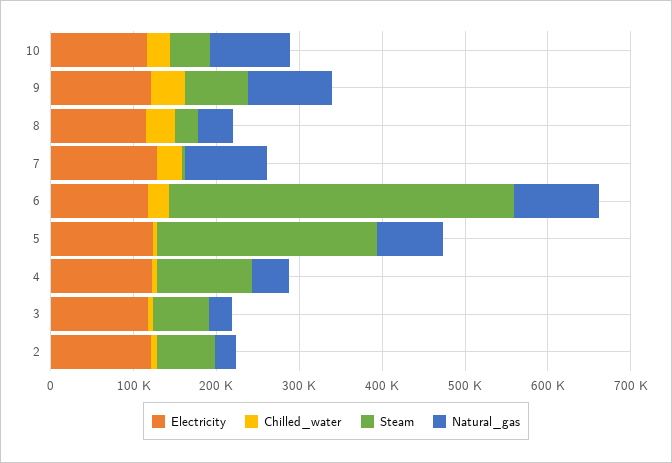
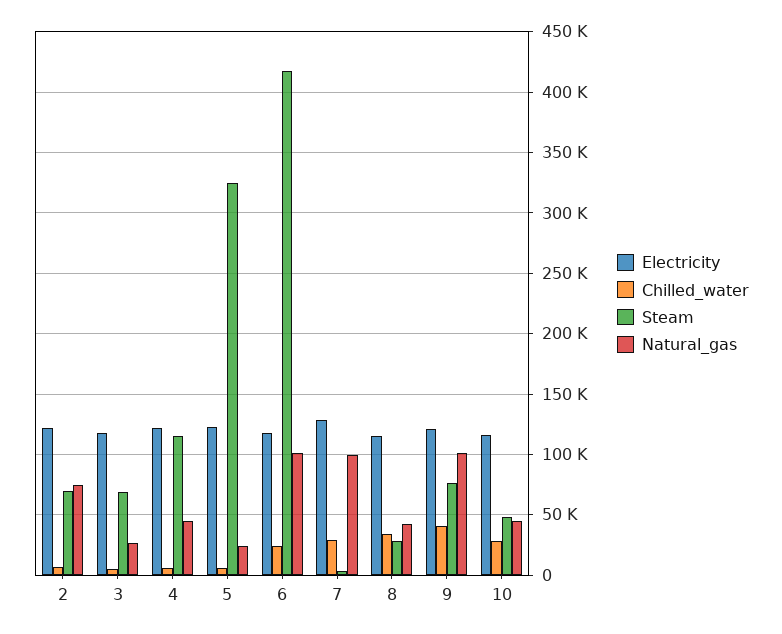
  {
    "Electricity": {
      "10": 115000,
      "9": 120000,
      "8": 115000,
      "7": 130000,
      "6": 120000,
      "5": 125000,
      "4": 120000,
      "3": 120000,
      "2": 120000
    },
    "Chilled_water": {
      "10": 30000,
      "9": 40000,
      "8": 35000,
      "7": 30000,
      "6": 25000,
      "5": 5000,
      "4": 5000,
      "3": 5000,
      "2": 5000
    },
    "Steam": {
      "10": 50000,
      "9": 75000,
      "8": 30000,
      "7": 5000,
      "6": 420000,
-     "5": 260000,
+     "5": 325000,
      "4": 115000,
      "3": 70000,
      "2": 70000
    },
    "Natural_gas": {
-     "10": 100000,
+     "10": 45000,
      "9": 100000,
      "8": 40000,
      "7": 100000,
      "6": 100000,
-     "5": 80000,
+     "5": 25000,
      "4": 45000,
      "3": 25000,
-     "2": 20000
+     "2": 75000
    }
  }

